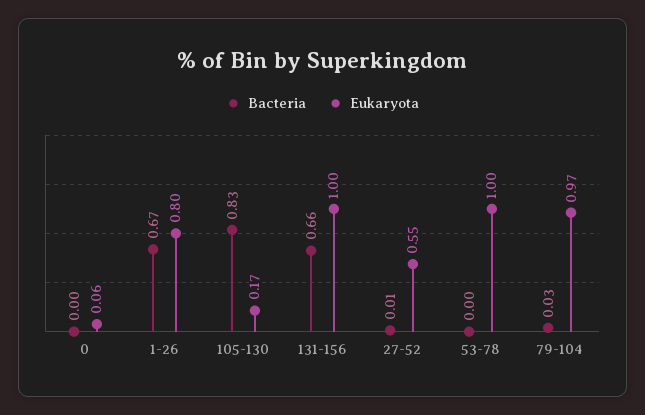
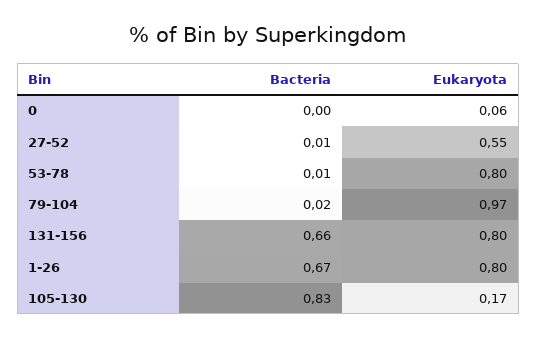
  {
    "Bacteria": {
      "0": 0,
      "1-26": 0.67,
      "105-130": 0.83,
      "131-156": 0.66,
      "27-52": 0.01,
-     "53-78": 0,
+     "53-78": 0.01,
-     "79-104": 0.03
+     "79-104": 0.02
    },
    "Eukaryota": {
      "0": 0.06,
      "1-26": 0.8,
      "105-130": 0.17,
-     "131-156": 1,
+     "131-156": 0.8,
      "27-52": 0.55,
-     "53-78": 1,
+     "53-78": 0.8,
      "79-104": 0.97
    }
  }

